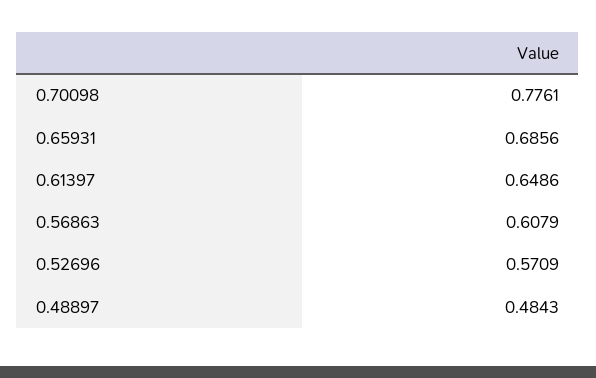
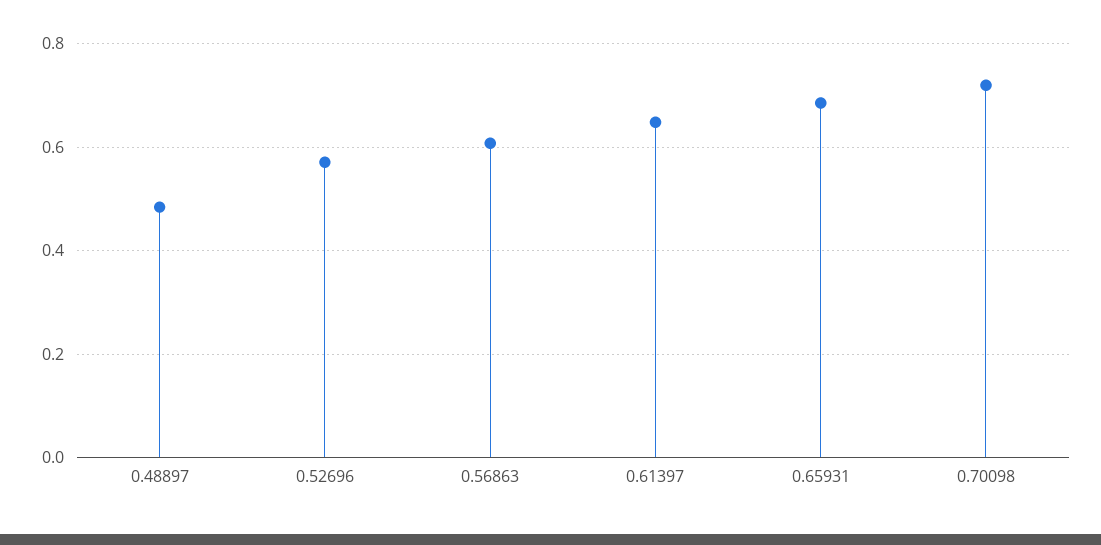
  {
-   "0.70098": 0.7761,
+   "0.70098": 0.72,
    "0.65931": 0.6856,
    "0.61397": 0.6486,
    "0.56863": 0.6079,
    "0.52696": 0.5709,
    "0.48897": 0.4843
  }

